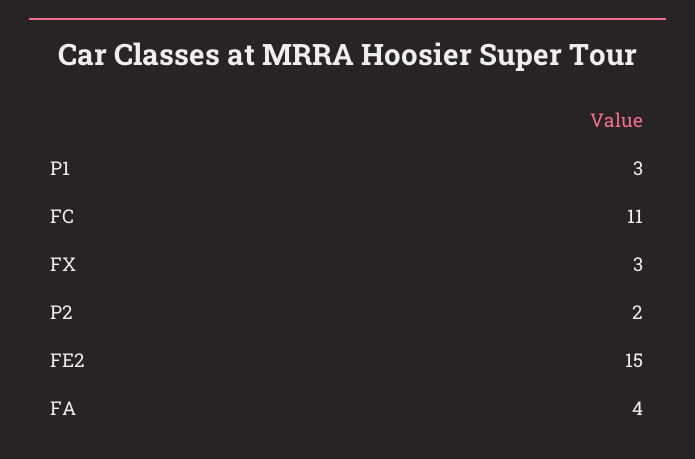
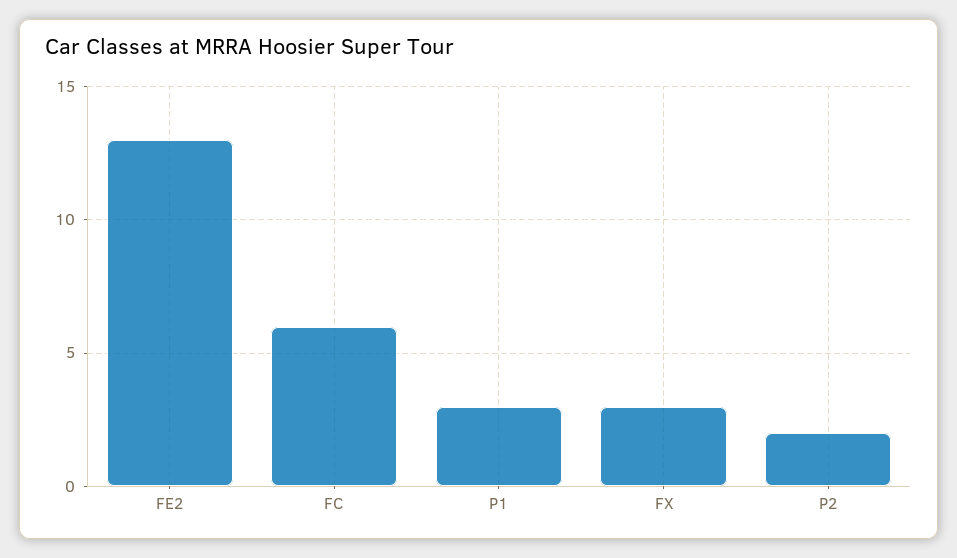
  {
    "P1": 3,
-   "FC": 11,
+   "FC": 6,
    "FX": 3,
    "P2": 2,
-   "FE2": 15,
+   "FE2": 13
-   "FA": 4
  }

